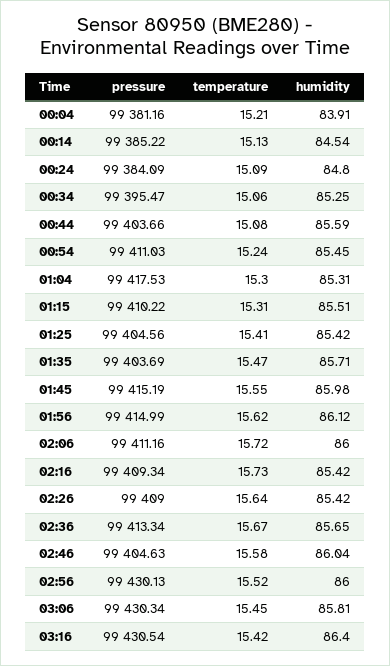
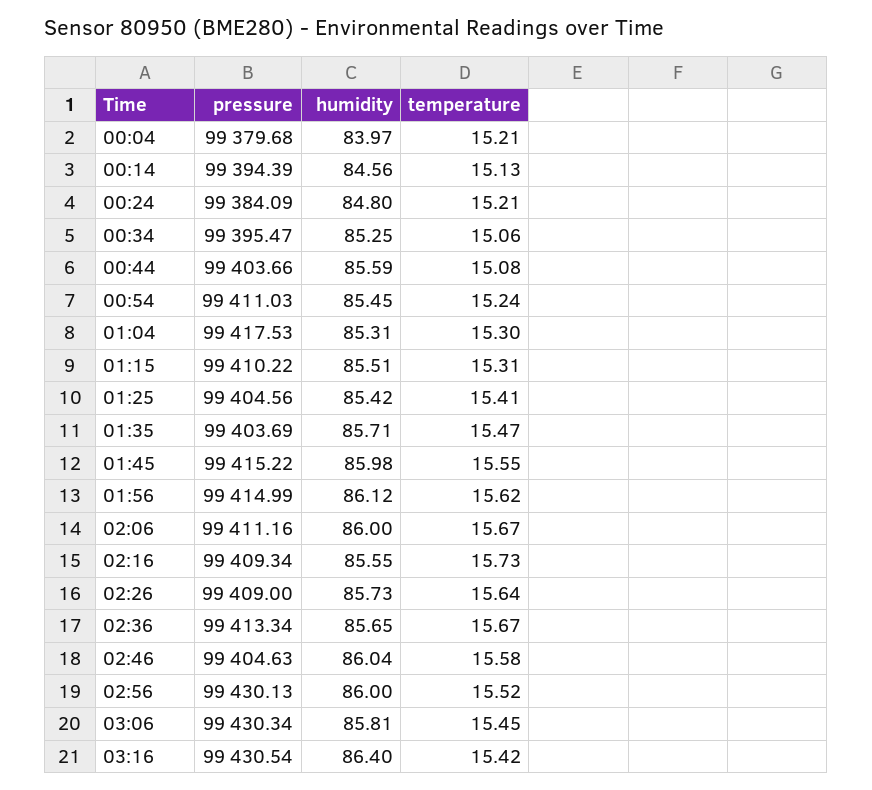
  {
    "pressure": {
-     "00:04": 99381.16,
+     "00:04": 99379.68,
-     "00:14": 99385.22,
+     "00:14": 99394.39,
      "00:24": 99384.09,
      "00:34": 99395.47,
      "00:44": 99403.66,
      "00:54": 99411.03,
      "01:04": 99417.53,
      "01:15": 99410.22,
      "01:25": 99404.56,
      "01:35": 99403.69,
-     "01:45": 99415.19,
+     "01:45": 99415.22,
      "01:56": 99414.99,
      "02:06": 99411.16,
      "02:16": 99409.34,
      "02:26": 99409,
      "02:36": 99413.34,
      "02:46": 99404.63,
      "02:56": 99430.13,
      "03:06": 99430.34,
      "03:16": 99430.54
    },
    "temperature": {
      "00:04": 15.21,
      "00:14": 15.13,
-     "00:24": 15.09,
+     "00:24": 15.21,
      "00:34": 15.06,
      "00:44": 15.08,
      "00:54": 15.24,
      "01:04": 15.3,
      "01:15": 15.31,
      "01:25": 15.41,
      "01:35": 15.47,
      "01:45": 15.55,
      "01:56": 15.62,
-     "02:06": 15.72,
+     "02:06": 15.67,
      "02:16": 15.73,
      "02:26": 15.64,
      "02:36": 15.67,
      "02:46": 15.58,
      "02:56": 15.52,
      "03:06": 15.45,
      "03:16": 15.42
    },
    "humidity": {
-     "00:04": 83.91,
+     "00:04": 83.97,
-     "00:14": 84.54,
+     "00:14": 84.56,
      "00:24": 84.8,
      "00:34": 85.25,
      "00:44": 85.59,
      "00:54": 85.45,
      "01:04": 85.31,
      "01:15": 85.51,
      "01:25": 85.42,
      "01:35": 85.71,
      "01:45": 85.98,
      "01:56": 86.12,
      "02:06": 86,
-     "02:16": 85.42,
+     "02:16": 85.55,
-     "02:26": 85.42,
+     "02:26": 85.73,
      "02:36": 85.65,
      "02:46": 86.04,
      "02:56": 86,
      "03:06": 85.81,
      "03:16": 86.4
    }
  }

